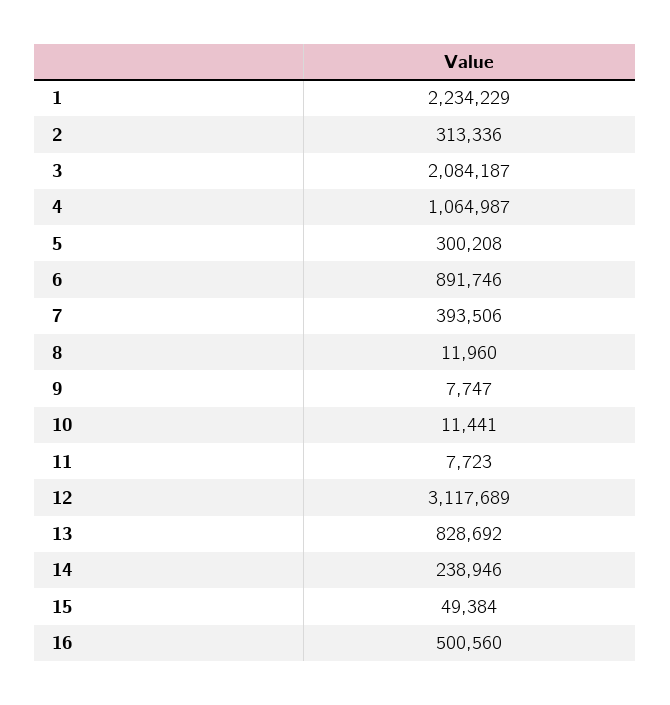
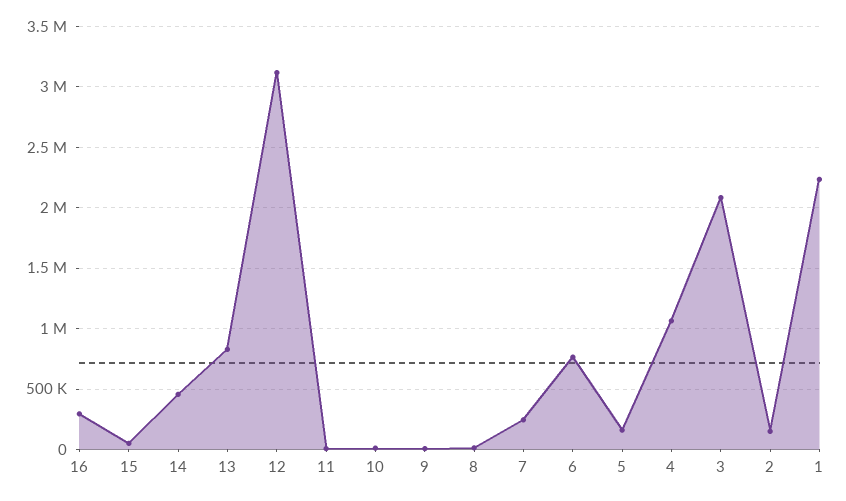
  {
    "1": 2234229,
-   "2": 313336,
+   "2": 150000,
    "3": 2084187,
    "4": 1064987,
-   "5": 300208,
+   "5": 150000,
-   "6": 891746,
+   "6": 750000,
-   "7": 393506,
+   "7": 250000,
    "8": 11960,
    "9": 7747,
    "10": 11441,
    "11": 7723,
    "12": 3117689,
    "13": 828692,
-   "14": 238946,
+   "14": 450000,
    "15": 49384,
-   "16": 500560
+   "16": 300000
  }

